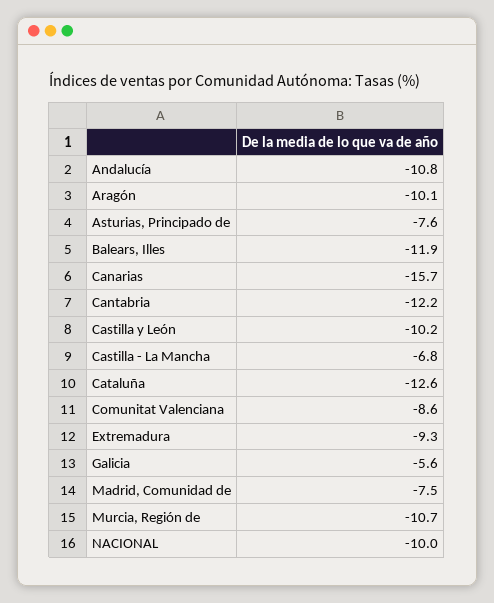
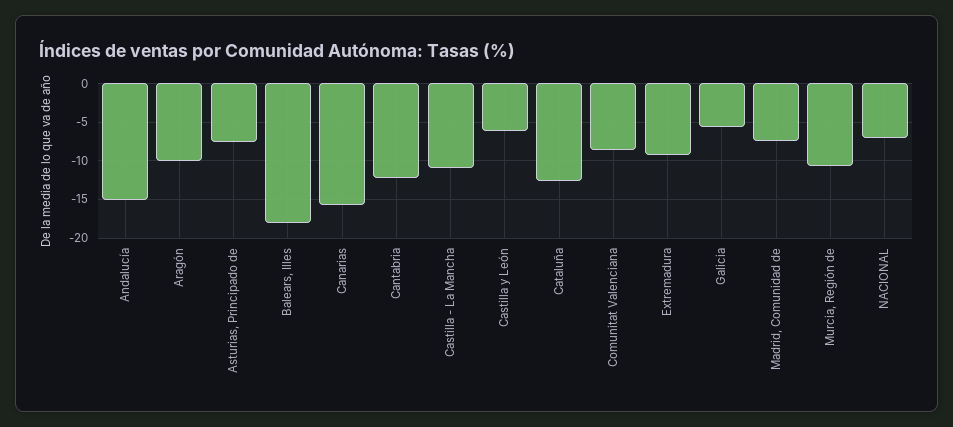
  {
-   "Andalucía": -10.8,
+   "Andalucía": -15,
    "Aragón": -10.1,
    "Asturias, Principado de": -7.6,
-   "Balears, Illes": -11.9,
+   "Balears, Illes": -18,
    "Canarias": -15.7,
    "Cantabria": -12.2,
-   "Castilla y León": -10.2,
+   "Castilla y León": -6,
-   "Castilla - La Mancha": -6.8,
+   "Castilla - La Mancha": -11,
    "Cataluña": -12.6,
    "Comunitat Valenciana": -8.6,
    "Extremadura": -9.3,
    "Galicia": -5.6,
    "Madrid, Comunidad de": -7.5,
    "Murcia, Región de": -10.7,
-   "NACIONAL": -10
+   "NACIONAL": -7
  }

